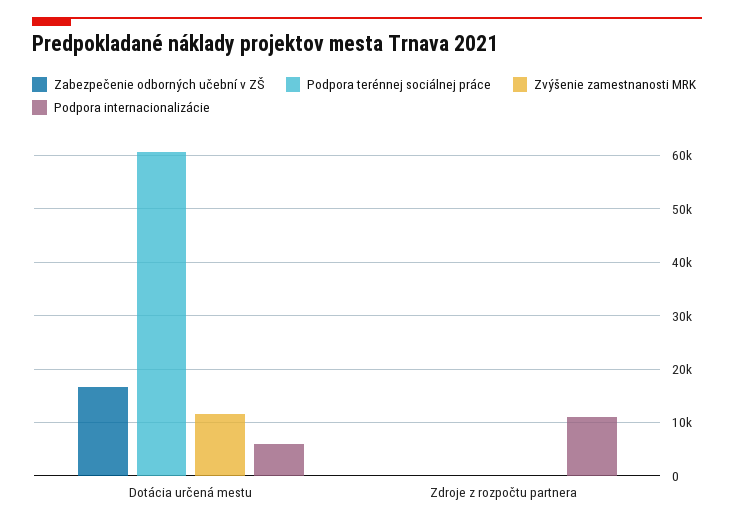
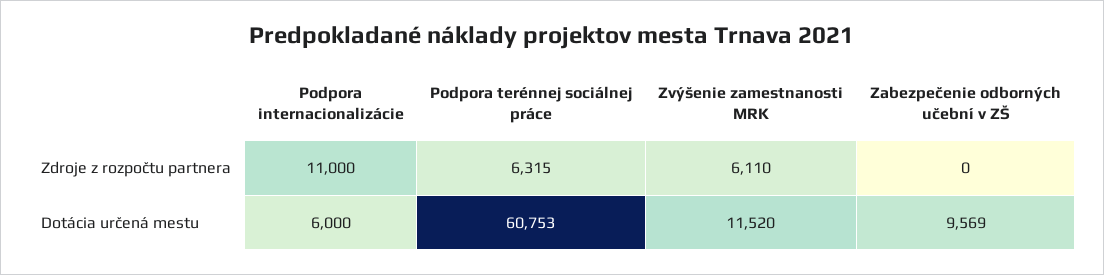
  {
    "Zabezpečenie odborných učební v ZŠ": {
-     "Dotácia určená mestu": 16000,
+     "Dotácia určená mestu": 9569,
      "Zdroje z rozpočtu partnera": 0
    },
    "Podpora terénnej sociálnej práce": {
      "Dotácia určená mestu": 60753,
-     "Zdroje z rozpočtu partnera": 0
+     "Zdroje z rozpočtu partnera": 6315
    },
    "Zvýšenie zamestnanosti MRK": {
      "Dotácia určená mestu": 11520,
-     "Zdroje z rozpočtu partnera": 0
+     "Zdroje z rozpočtu partnera": 6110
    },
    "Podpora internacionalizácie": {
      "Dotácia určená mestu": 6000,
      "Zdroje z rozpočtu partnera": 11000
    }
  }

